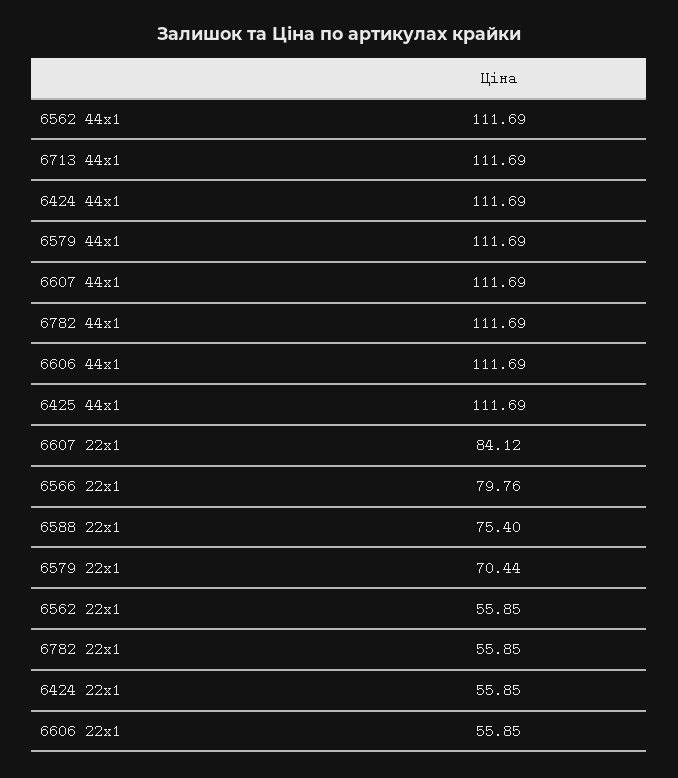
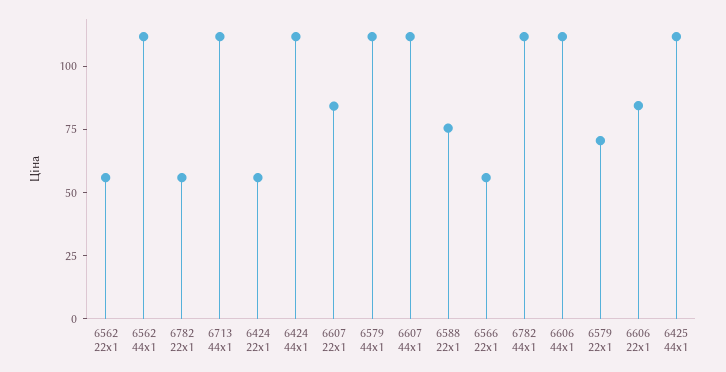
  {
    "6562 44x1": 111.69,
    "6713 44x1": 111.69,
    "6424 44x1": 111.69,
    "6579 44x1": 111.69,
    "6607 44x1": 111.69,
    "6782 44x1": 111.69,
    "6606 44x1": 111.69,
    "6425 44x1": 111.69,
    "6607 22x1": 84.12,
-   "6566 22x1": 79.76,
+   "6566 22x1": 55,
    "6588 22x1": 75.4,
    "6579 22x1": 70.44,
    "6562 22x1": 55.85,
    "6782 22x1": 55.85,
    "6424 22x1": 55.85,
-   "6606 22x1": 55.85
+   "6606 22x1": 85
  }

